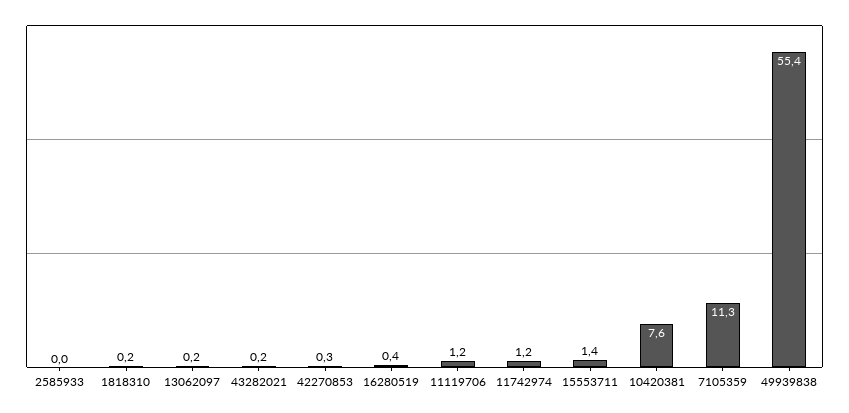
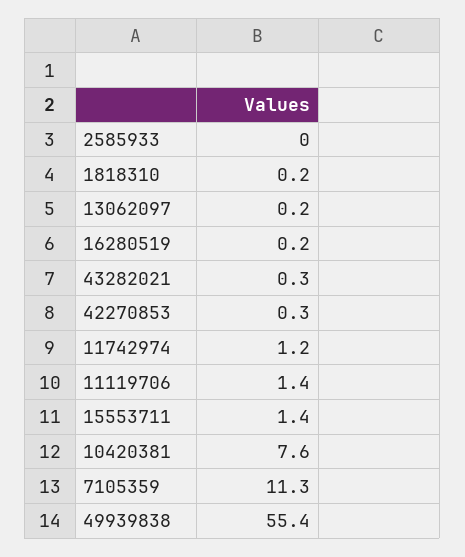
  {
    "2585933": 0,
    "1818310": 0.2,
    "13062097": 0.2,
-   "43282021": 0.2,
+   "43282021": 0.3,
    "42270853": 0.3,
-   "16280519": 0.4,
+   "16280519": 0.2,
-   "11119706": 1.2,
+   "11119706": 1.4,
    "11742974": 1.2,
    "15553711": 1.4,
    "10420381": 7.6,
    "7105359": 11.3,
    "49939838": 55.4
  }

